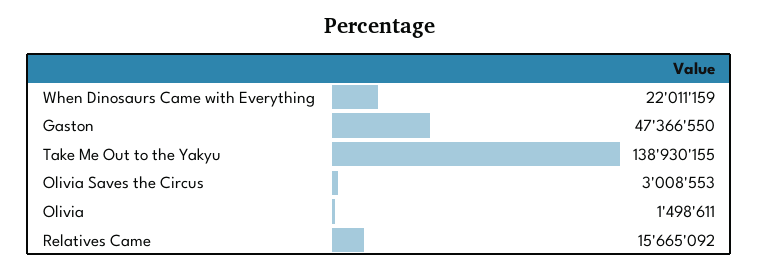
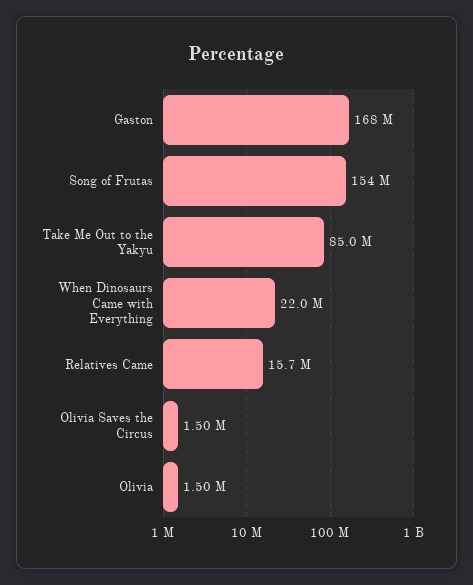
  {
    "When Dinosaurs Came with Everything": 22011159,
-   "Gaston": 47366550,
+   "Gaston": 168000000,
-   "Take Me Out to the Yakyu": 138930155,
+   "Take Me Out to the Yakyu": 85000000,
-   "Olivia Saves the Circus": 3008553,
+   "Olivia Saves the Circus": 1500000,
    "Olivia": 1498611,
-   "Relatives Came": 15665092
+   "Relatives Came": 15665092,
+   "Song of Frutas": 154000000
  }

